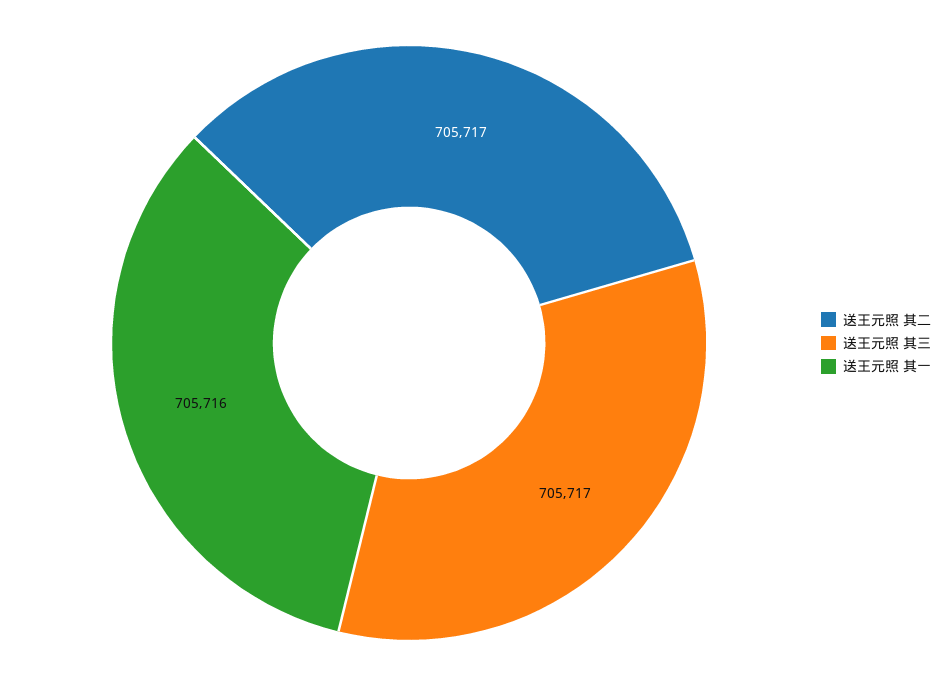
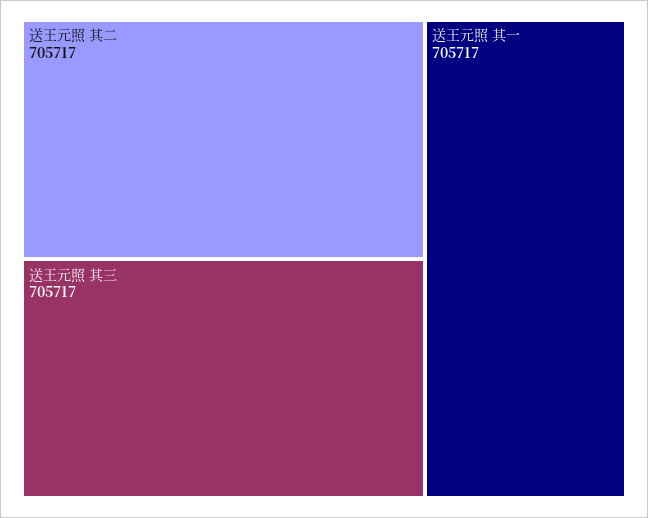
  {
    "送王元照 其二": 705717,
    "送王元照 其三": 705717,
-   "送王元照 其一": 705716
+   "送王元照 其一": 705717
  }

